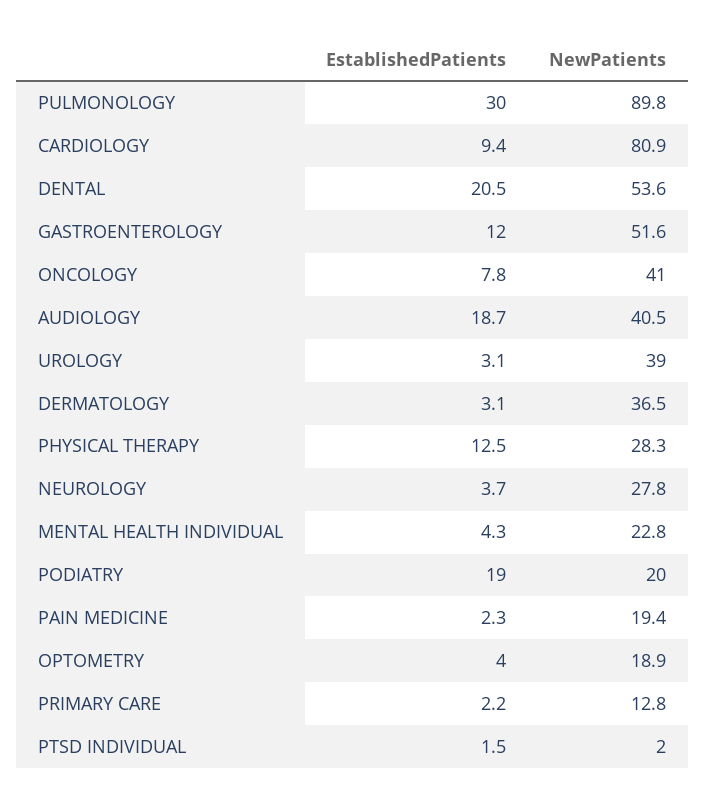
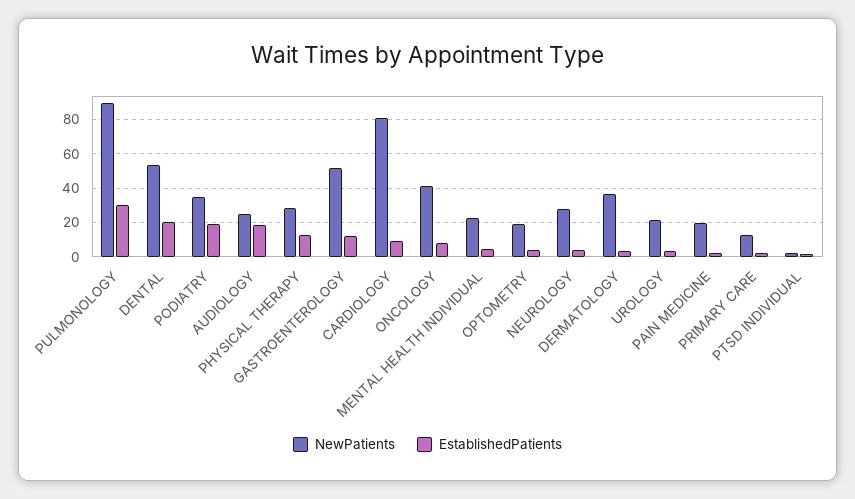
  {
    "EstablishedPatients": {
      "PULMONOLOGY": 30,
      "CARDIOLOGY": 9.4,
      "DENTAL": 20.5,
      "GASTROENTEROLOGY": 12,
      "ONCOLOGY": 7.8,
      "AUDIOLOGY": 18.7,
      "UROLOGY": 3.1,
      "DERMATOLOGY": 3.1,
      "PHYSICAL THERAPY": 12.5,
      "NEUROLOGY": 3.7,
      "MENTAL HEALTH INDIVIDUAL": 4.3,
      "PODIATRY": 19,
      "PAIN MEDICINE": 2.3,
      "OPTOMETRY": 4,
      "PRIMARY CARE": 2.2,
      "PTSD INDIVIDUAL": 1.5
    },
    "NewPatients": {
      "PULMONOLOGY": 89.8,
      "CARDIOLOGY": 80.9,
      "DENTAL": 53.6,
      "GASTROENTEROLOGY": 51.6,
      "ONCOLOGY": 41,
-     "AUDIOLOGY": 40.5,
+     "AUDIOLOGY": 25,
-     "UROLOGY": 39,
+     "UROLOGY": 20,
      "DERMATOLOGY": 36.5,
      "PHYSICAL THERAPY": 28.3,
      "NEUROLOGY": 27.8,
      "MENTAL HEALTH INDIVIDUAL": 22.8,
-     "PODIATRY": 20,
+     "PODIATRY": 35,
      "PAIN MEDICINE": 19.4,
      "OPTOMETRY": 18.9,
      "PRIMARY CARE": 12.8,
      "PTSD INDIVIDUAL": 2
    }
  }

